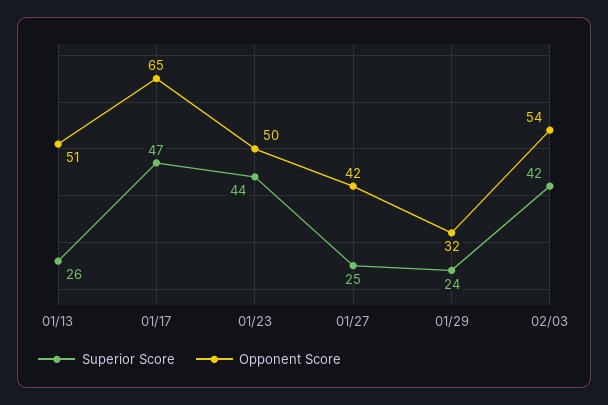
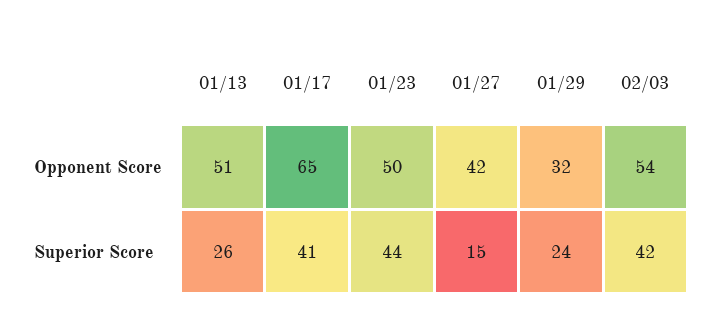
  {
    "Superior Score": {
      "01/13": 26,
-     "01/17": 47,
+     "01/17": 41,
      "01/23": 44,
-     "01/27": 25,
+     "01/27": 15,
      "01/29": 24,
      "02/03": 42
    },
    "Opponent Score": {
      "01/13": 51,
      "01/17": 65,
      "01/23": 50,
      "01/27": 42,
      "01/29": 32,
      "02/03": 54
    }
  }

